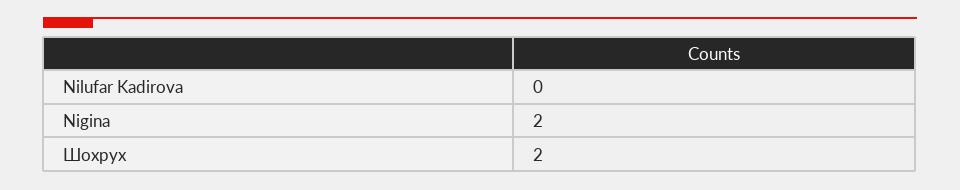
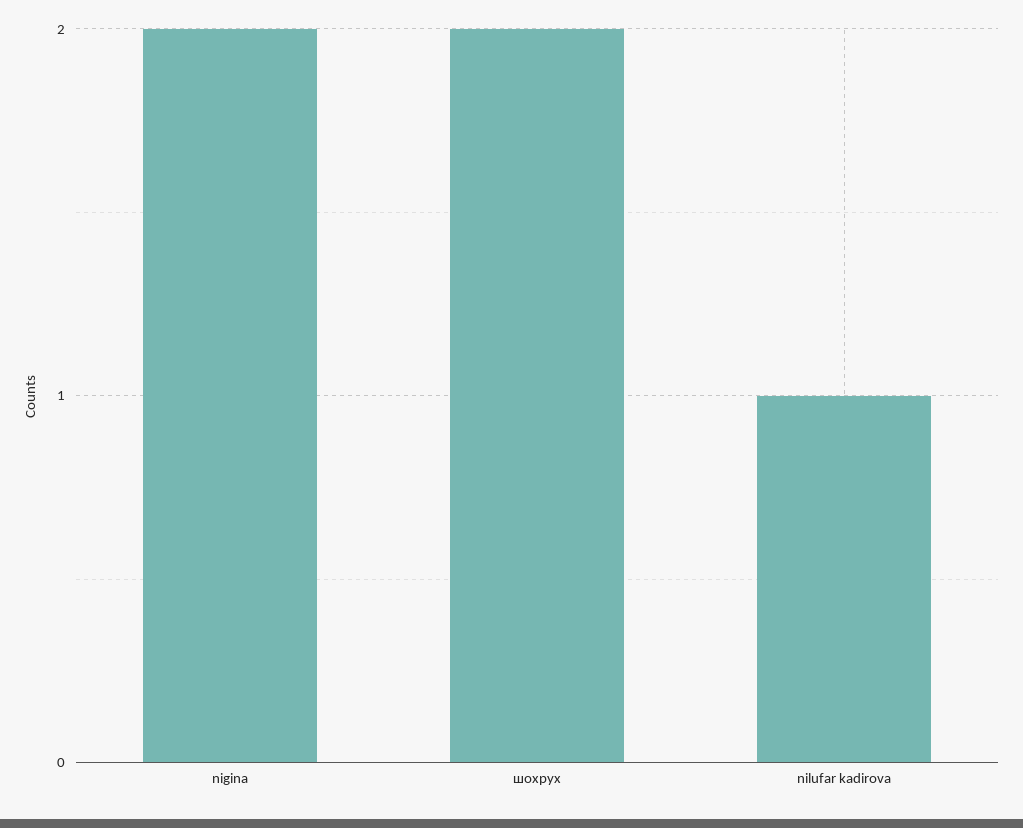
  {
-   "Nilufar Kadirova": 0,
+   "Nilufar Kadirova": 1,
    "Nigina": 2,
    "Шохрух": 2
  }

